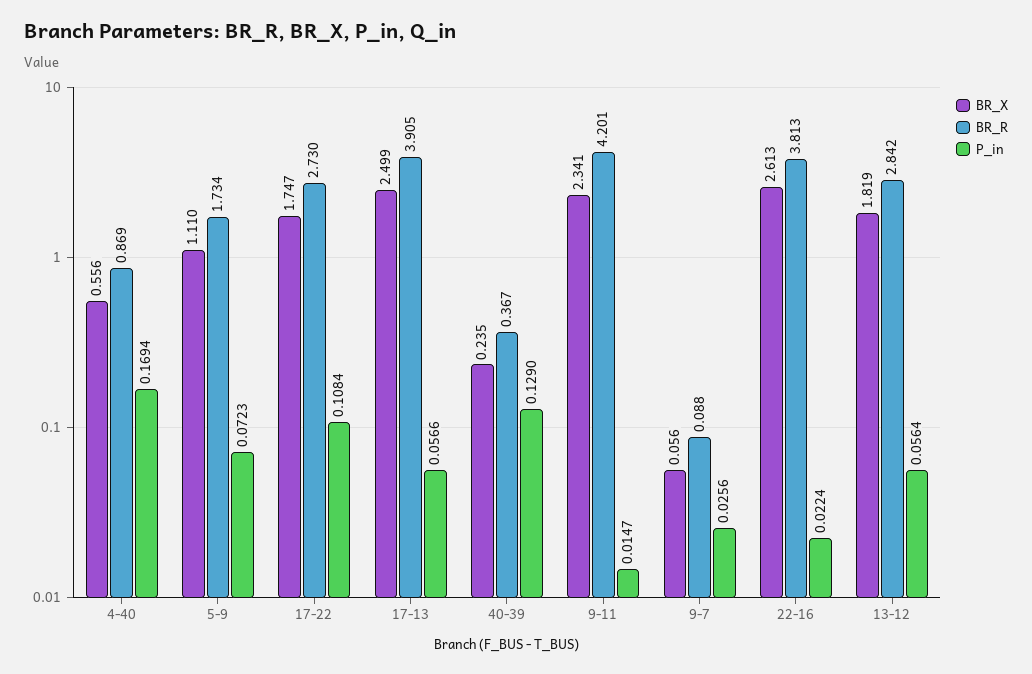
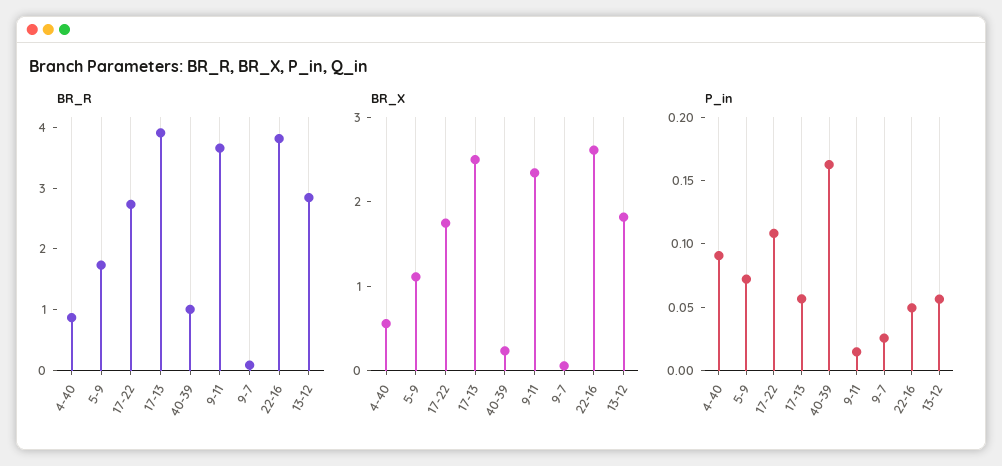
  {
    "BR_X": {
      "4-40": 0.556,
      "5-9": 1.11,
      "17-22": 1.747,
      "17-13": 2.499,
      "40-39": 0.235,
      "9-11": 2.341,
      "9-7": 0.056,
      "22-16": 2.613,
      "13-12": 1.819
    },
    "BR_R": {
      "4-40": 0.869,
      "5-9": 1.734,
      "17-22": 2.73,
      "17-13": 3.905,
-     "40-39": 0.367,
+     "40-39": 1,
-     "9-11": 4.201,
+     "9-11": 3.6,
      "9-7": 0.088,
      "22-16": 3.813,
      "13-12": 2.842
    },
    "P_in": {
-     "4-40": 0.1694,
+     "4-40": 0.09,
      "5-9": 0.0723,
      "17-22": 0.1084,
      "17-13": 0.0566,
-     "40-39": 0.129,
+     "40-39": 0.16,
      "9-11": 0.0147,
      "9-7": 0.0256,
-     "22-16": 0.0224,
+     "22-16": 0.05,
      "13-12": 0.0564
    }
  }

